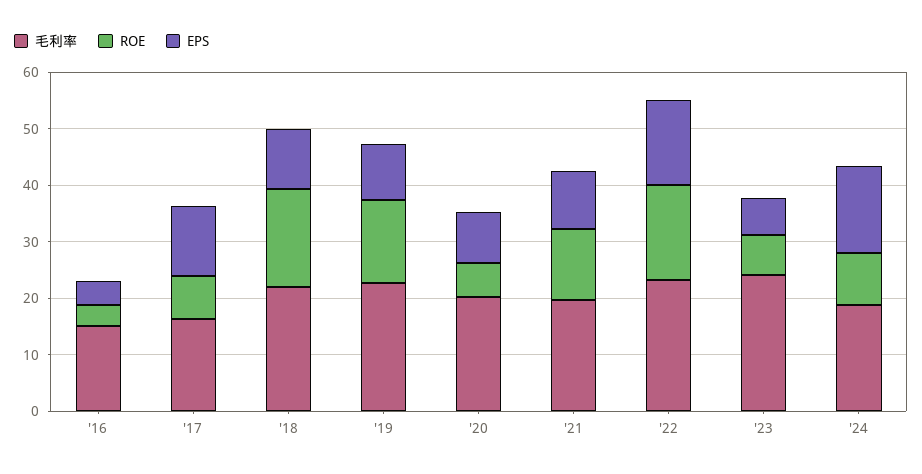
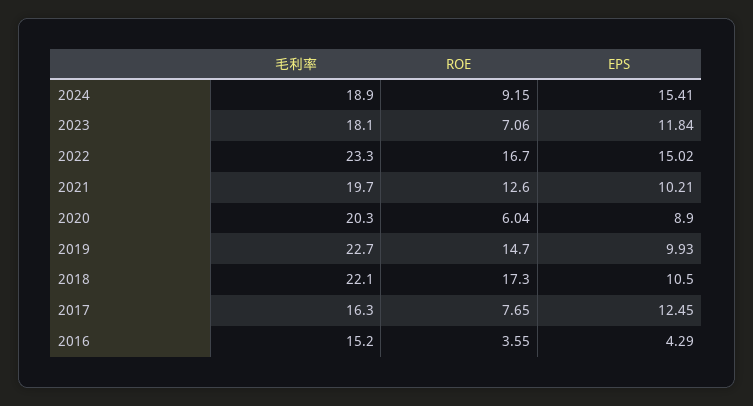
  {
    "毛利率": {
      "'16": 15.2,
      "'17": 16.3,
      "'18": 22.1,
      "'19": 22.7,
      "'20": 20.3,
      "'21": 19.7,
      "'22": 23.3,
-     "'23": 24,
+     "'23": 18.1,
      "'24": 18.9
    },
    "ROE": {
      "'16": 3.55,
      "'17": 7.65,
      "'18": 17.3,
      "'19": 14.7,
      "'20": 6.04,
      "'21": 12.6,
      "'22": 16.7,
      "'23": 7.06,
      "'24": 9.15
    },
    "EPS": {
      "'16": 4.29,
      "'17": 12.45,
      "'18": 10.5,
      "'19": 9.93,
      "'20": 8.9,
      "'21": 10.21,
      "'22": 15.02,
-     "'23": 6,
+     "'23": 11.84,
      "'24": 15.41
    }
  }

